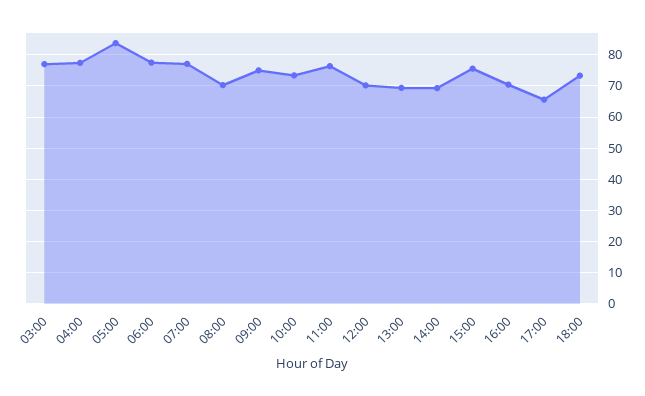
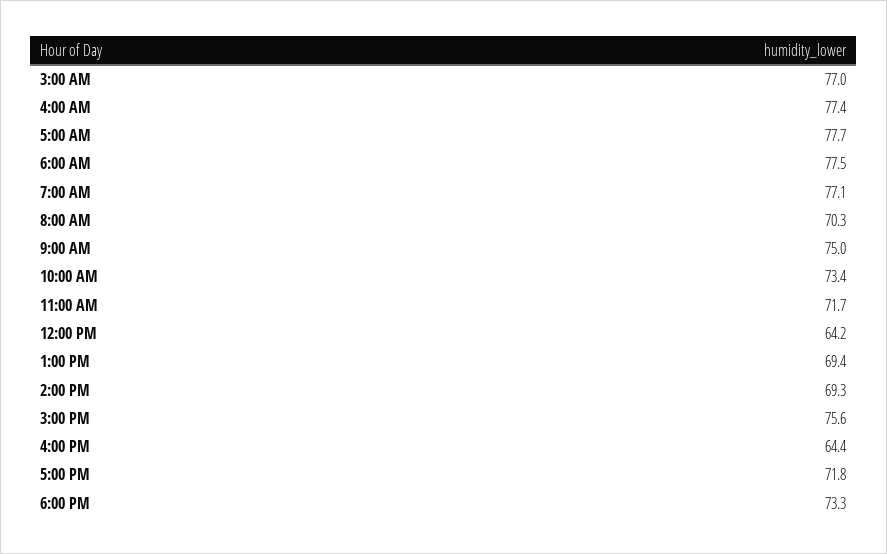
  {
    "03:00": 77,
    "04:00": 77.4,
-   "05:00": 84,
+   "05:00": 77.7,
    "06:00": 77.5,
    "07:00": 77.1,
    "08:00": 70.3,
    "09:00": 75,
    "10:00": 73.4,
-   "11:00": 76,
+   "11:00": 71.7,
-   "12:00": 70,
+   "12:00": 64.2,
    "13:00": 69.4,
    "14:00": 69.3,
    "15:00": 75.6,
-   "16:00": 70,
+   "16:00": 64.4,
-   "17:00": 66,
+   "17:00": 71.8,
    "18:00": 73.3
  }

